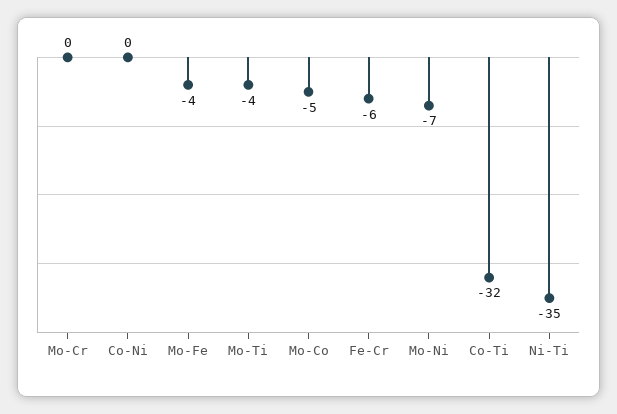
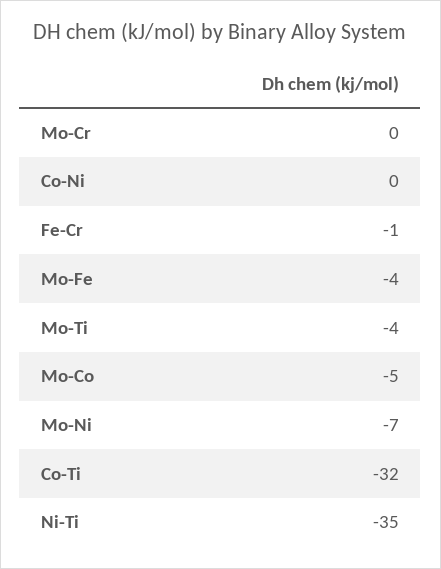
  {
    "Mo-Cr": 0,
    "Co-Ni": 0,
    "Mo-Fe": -4,
    "Mo-Ti": -4,
    "Mo-Co": -5,
-   "Fe-Cr": -6,
+   "Fe-Cr": -1,
    "Mo-Ni": -7,
    "Co-Ti": -32,
    "Ni-Ti": -35
  }

